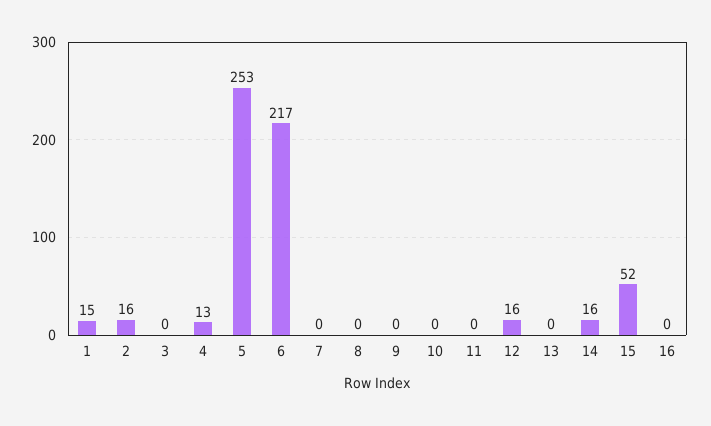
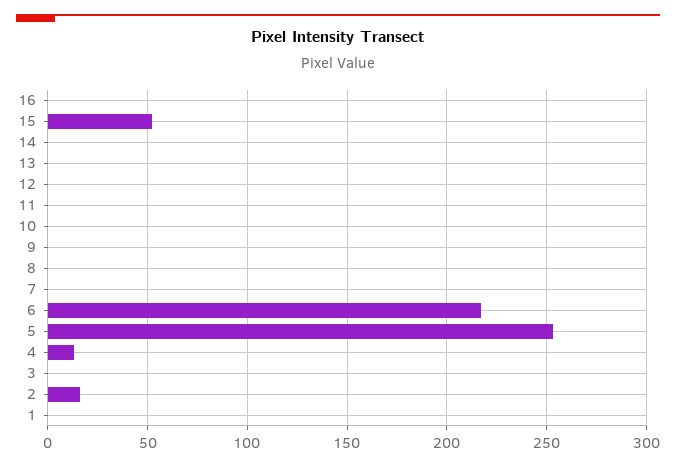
  {
-   "1": 15,
+   "1": 0,
    "2": 16,
    "3": 0,
    "4": 13,
    "5": 253,
    "6": 217,
    "7": 0,
    "8": 0,
    "9": 0,
    "10": 0,
    "11": 0,
-   "12": 16,
+   "12": 0,
    "13": 0,
-   "14": 16,
+   "14": 0,
    "15": 52,
    "16": 0
  }

